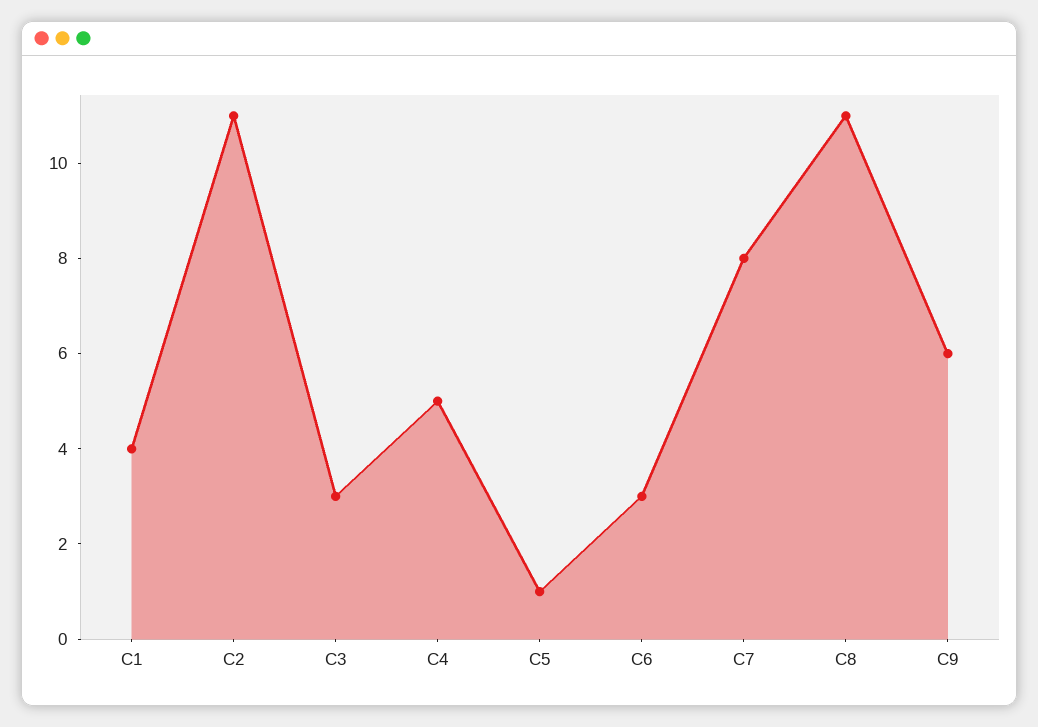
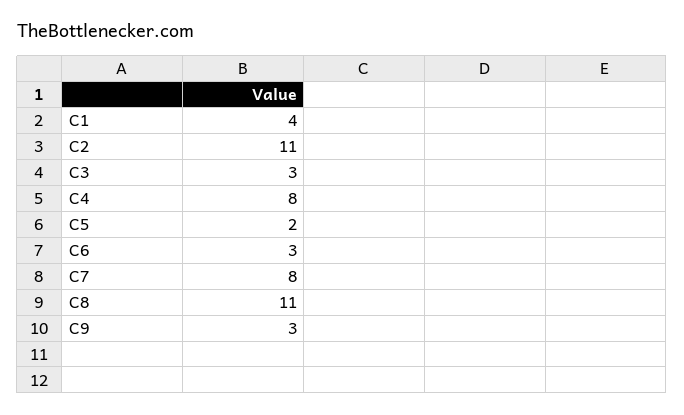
  {
    "C1": 4,
    "C2": 11,
    "C3": 3,
-   "C4": 5,
+   "C4": 8,
-   "C5": 1,
+   "C5": 2,
    "C6": 3,
    "C7": 8,
    "C8": 11,
-   "C9": 6
+   "C9": 3
  }

